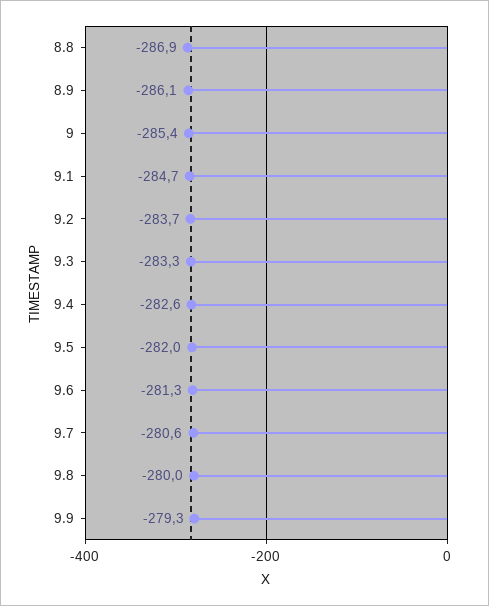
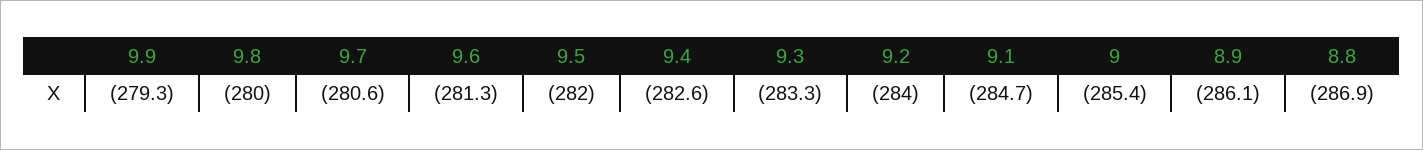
  {
    "8.8": -286.9,
    "8.9": -286.1,
    "9": -285.4,
    "9.1": -284.7,
-   "9.2": -283.7,
+   "9.2": -284,
    "9.3": -283.3,
    "9.4": -282.6,
    "9.5": -282,
    "9.6": -281.3,
    "9.7": -280.6,
    "9.8": -280,
    "9.9": -279.3
  }

